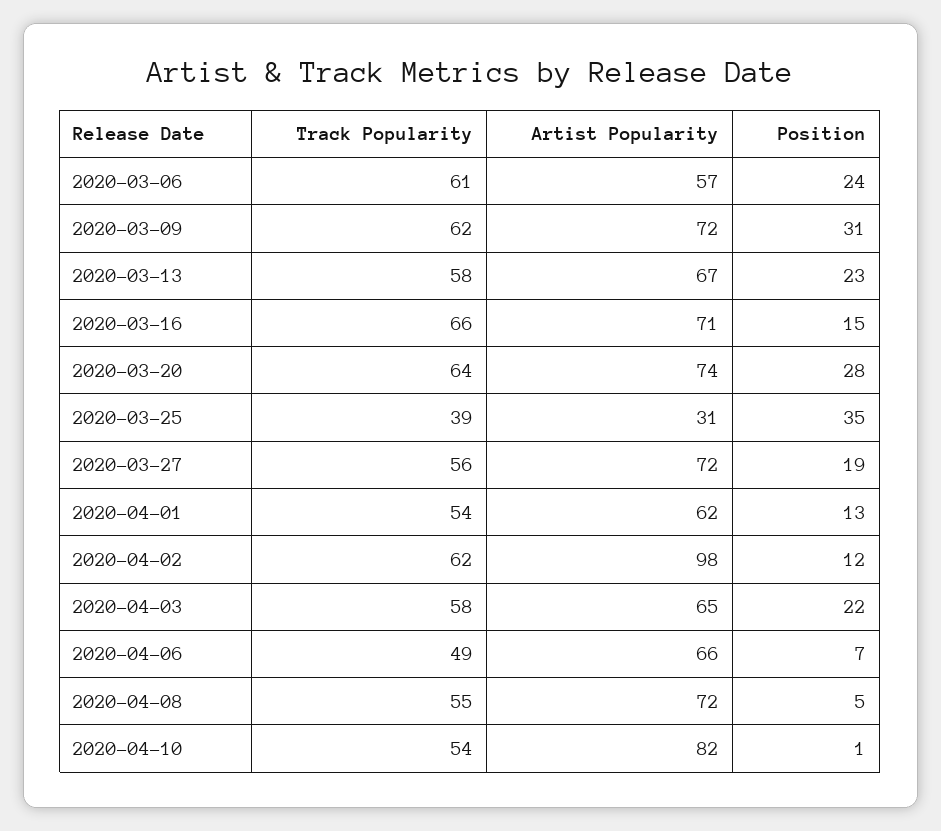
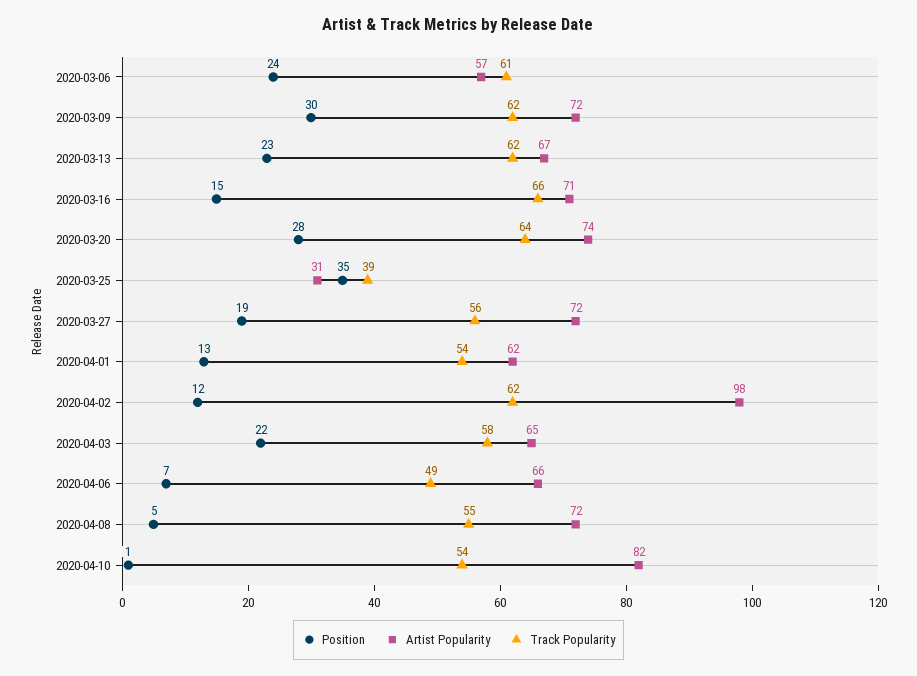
  {
    "Track Popularity": {
      "2020-03-06": 61,
      "2020-03-09": 62,
-     "2020-03-13": 58,
+     "2020-03-13": 62,
      "2020-03-16": 66,
      "2020-03-20": 64,
      "2020-03-25": 39,
      "2020-03-27": 56,
      "2020-04-01": 54,
      "2020-04-02": 62,
      "2020-04-03": 58,
      "2020-04-06": 49,
      "2020-04-08": 55,
      "2020-04-10": 54
    },
    "Artist Popularity": {
      "2020-03-06": 57,
      "2020-03-09": 72,
      "2020-03-13": 67,
      "2020-03-16": 71,
      "2020-03-20": 74,
      "2020-03-25": 31,
      "2020-03-27": 72,
      "2020-04-01": 62,
      "2020-04-02": 98,
      "2020-04-03": 65,
      "2020-04-06": 66,
      "2020-04-08": 72,
      "2020-04-10": 82
    },
    "Position": {
      "2020-03-06": 24,
-     "2020-03-09": 31,
+     "2020-03-09": 30,
      "2020-03-13": 23,
      "2020-03-16": 15,
      "2020-03-20": 28,
      "2020-03-25": 35,
      "2020-03-27": 19,
      "2020-04-01": 13,
      "2020-04-02": 12,
      "2020-04-03": 22,
      "2020-04-06": 7,
      "2020-04-08": 5,
      "2020-04-10": 1
    }
  }

